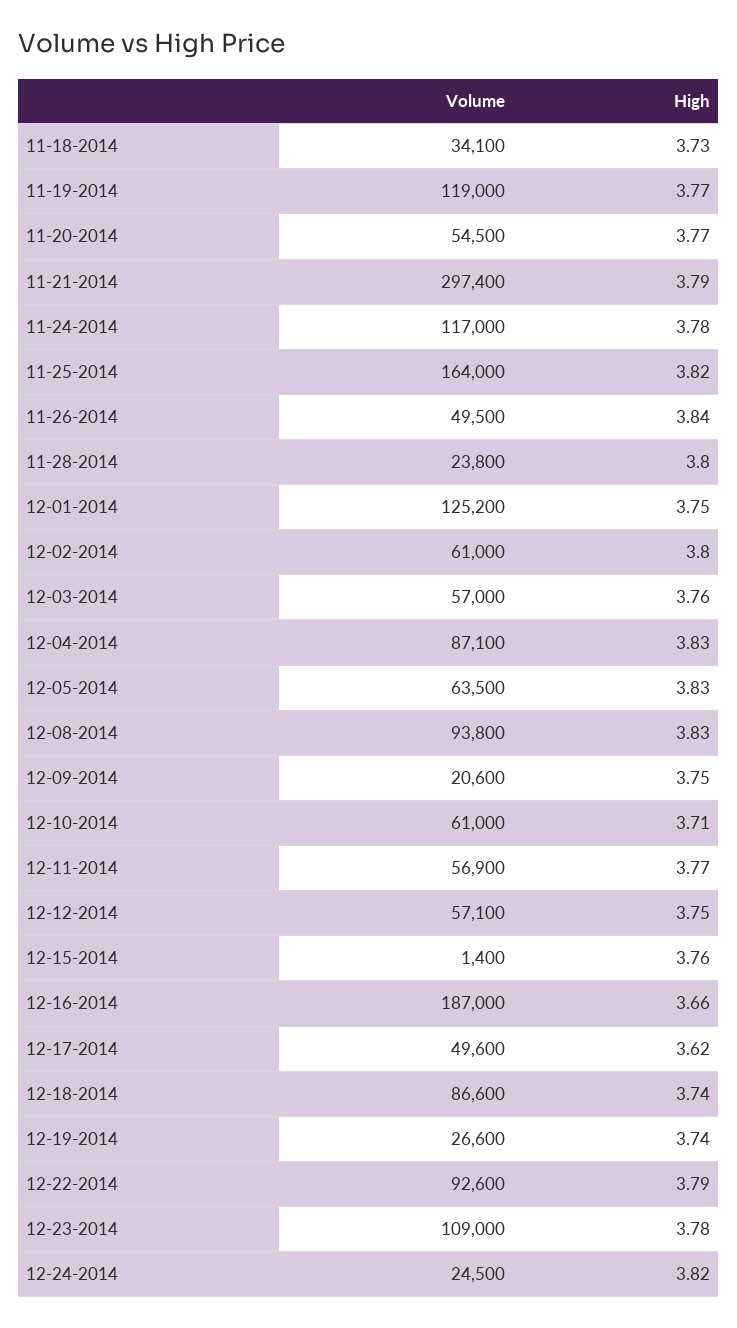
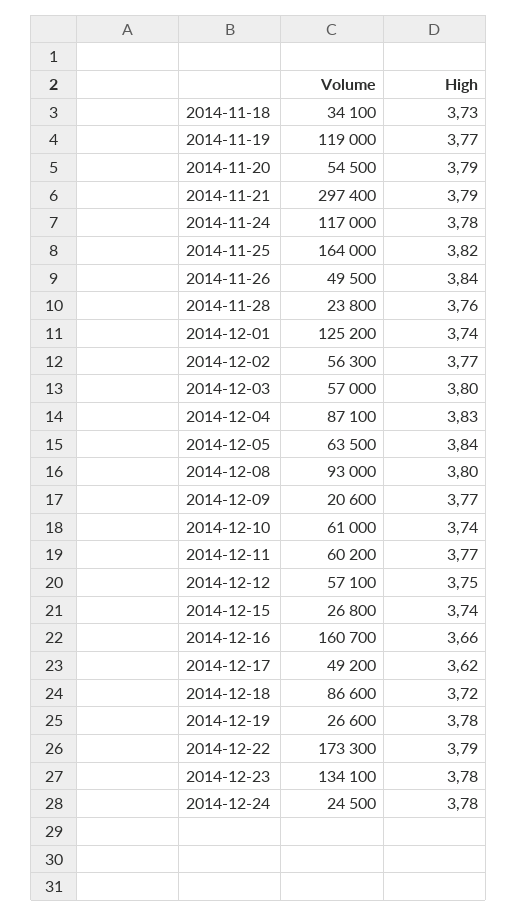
  {
    "Volume": {
      "11-18-2014": 34100,
      "11-19-2014": 119000,
      "11-20-2014": 54500,
      "11-21-2014": 297400,
      "11-24-2014": 117000,
      "11-25-2014": 164000,
      "11-26-2014": 49500,
      "11-28-2014": 23800,
      "12-01-2014": 125200,
-     "12-02-2014": 61000,
+     "12-02-2014": 56300,
      "12-03-2014": 57000,
      "12-04-2014": 87100,
      "12-05-2014": 63500,
-     "12-08-2014": 93800,
+     "12-08-2014": 93000,
      "12-09-2014": 20600,
      "12-10-2014": 61000,
-     "12-11-2014": 56900,
+     "12-11-2014": 60200,
      "12-12-2014": 57100,
-     "12-15-2014": 1400,
+     "12-15-2014": 26800,
-     "12-16-2014": 187000,
+     "12-16-2014": 160700,
-     "12-17-2014": 49600,
+     "12-17-2014": 49200,
      "12-18-2014": 86600,
      "12-19-2014": 26600,
-     "12-22-2014": 92600,
+     "12-22-2014": 173300,
-     "12-23-2014": 109000,
+     "12-23-2014": 134100,
      "12-24-2014": 24500
    },
    "High": {
      "11-18-2014": 3.73,
      "11-19-2014": 3.77,
-     "11-20-2014": 3.77,
+     "11-20-2014": 3.79,
      "11-21-2014": 3.79,
      "11-24-2014": 3.78,
      "11-25-2014": 3.82,
      "11-26-2014": 3.84,
-     "11-28-2014": 3.8,
+     "11-28-2014": 3.76,
-     "12-01-2014": 3.75,
+     "12-01-2014": 3.74,
-     "12-02-2014": 3.8,
+     "12-02-2014": 3.77,
-     "12-03-2014": 3.76,
+     "12-03-2014": 3.8,
      "12-04-2014": 3.83,
-     "12-05-2014": 3.83,
+     "12-05-2014": 3.84,
-     "12-08-2014": 3.83,
+     "12-08-2014": 3.8,
-     "12-09-2014": 3.75,
+     "12-09-2014": 3.77,
-     "12-10-2014": 3.71,
+     "12-10-2014": 3.74,
      "12-11-2014": 3.77,
      "12-12-2014": 3.75,
-     "12-15-2014": 3.76,
+     "12-15-2014": 3.74,
      "12-16-2014": 3.66,
      "12-17-2014": 3.62,
-     "12-18-2014": 3.74,
+     "12-18-2014": 3.72,
-     "12-19-2014": 3.74,
+     "12-19-2014": 3.78,
      "12-22-2014": 3.79,
      "12-23-2014": 3.78,
-     "12-24-2014": 3.82
+     "12-24-2014": 3.78
    }
  }

